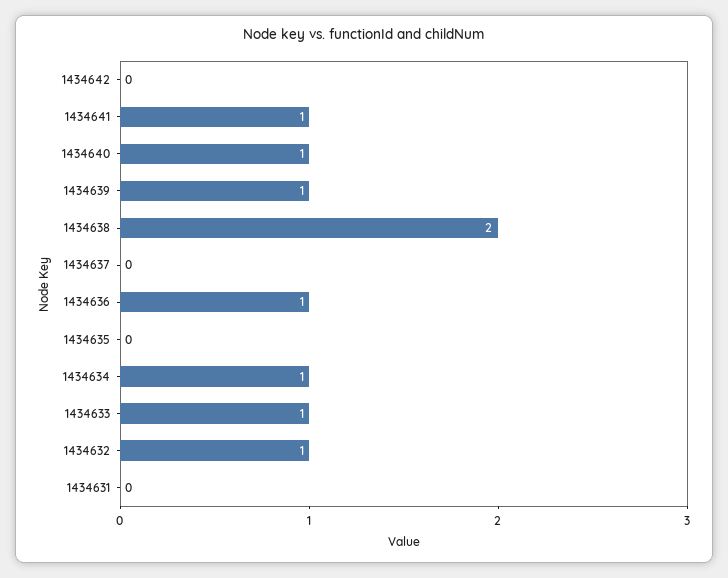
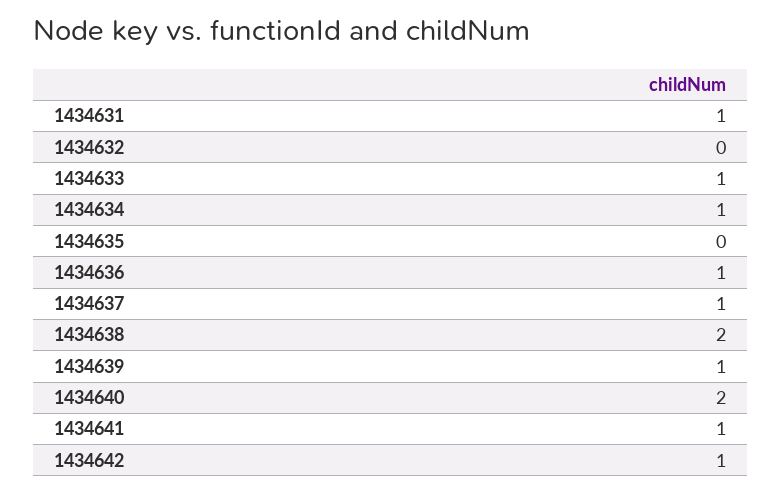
  {
-   "1434642": 0,
+   "1434642": 1,
    "1434641": 1,
-   "1434640": 1,
+   "1434640": 2,
    "1434639": 1,
    "1434638": 2,
-   "1434637": 0,
+   "1434637": 1,
    "1434636": 1,
    "1434635": 0,
    "1434634": 1,
    "1434633": 1,
-   "1434632": 1,
+   "1434632": 0,
-   "1434631": 0
+   "1434631": 1
  }

